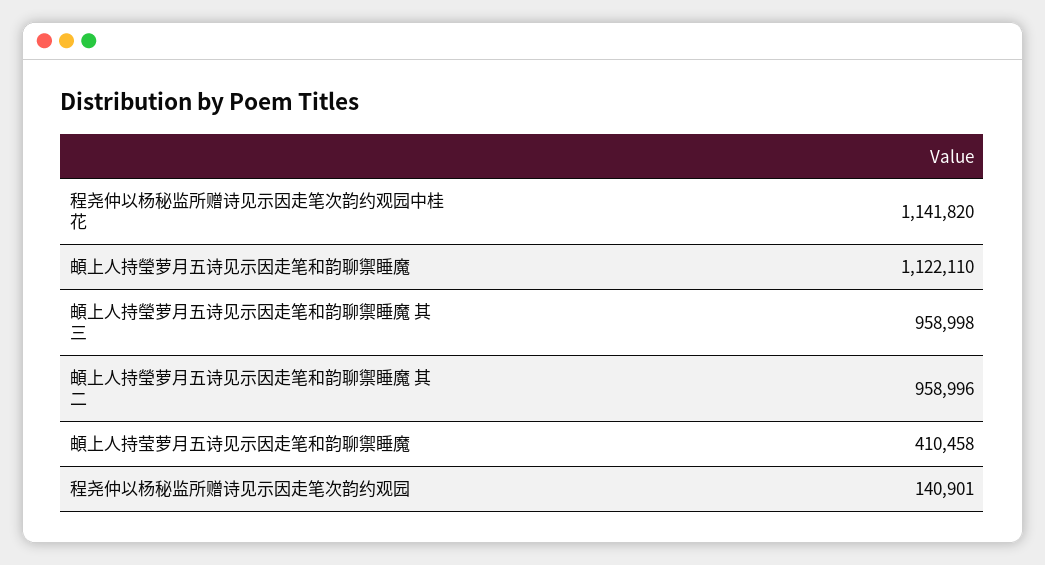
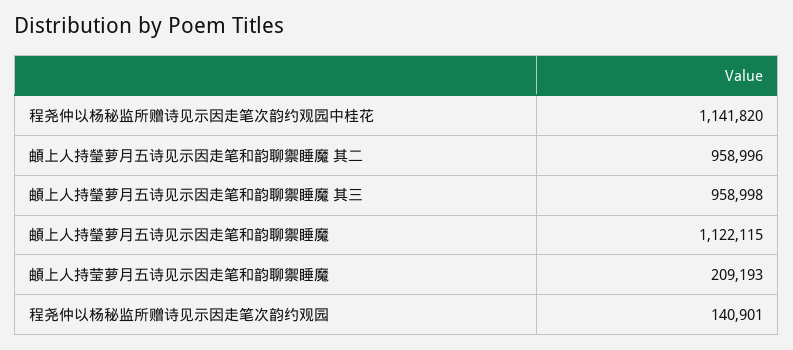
  {
    "程尧仲以杨秘监所赠诗见示因走笔次韵约观园中桂花": 1141820,
-   "頔上人持瑩萝月五诗见示因走笔和韵聊禦睡魔": 1122110,
+   "頔上人持瑩萝月五诗见示因走笔和韵聊禦睡魔": 1122115,
    "頔上人持瑩萝月五诗见示因走笔和韵聊禦睡魔 其三": 958998,
    "頔上人持瑩萝月五诗见示因走笔和韵聊禦睡魔 其二": 958996,
-   "頔上人持莹萝月五诗见示因走笔和韵聊禦睡魔": 410458,
+   "頔上人持莹萝月五诗见示因走笔和韵聊禦睡魔": 209193,
    "程尧仲以杨秘监所赠诗见示因走笔次韵约观园": 140901
  }

